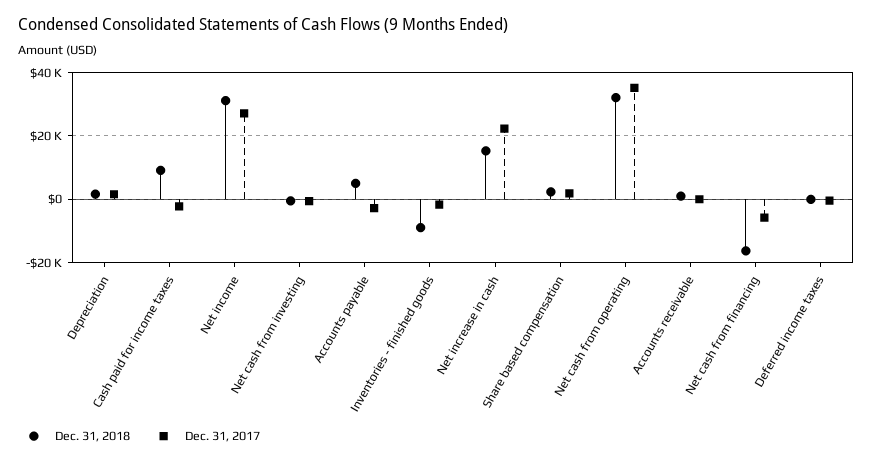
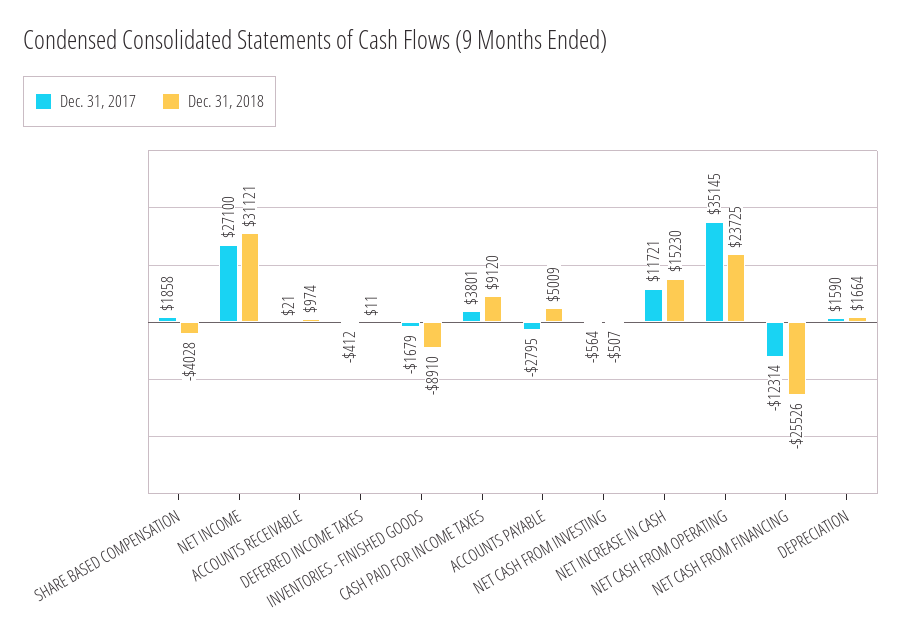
  {
    "Dec. 31, 2018": {
      "Depreciation": 1664,
      "Cash paid for income taxes": 9120,
      "Net income": 31121,
      "Net cash from investing": -507,
      "Accounts payable": 5009,
      "Inventories - finished goods": -8910,
      "Net increase in cash": 15230,
-     "Share based compensation": 2000,
+     "Share based compensation": -4028,
-     "Net cash from operating": 32000,
+     "Net cash from operating": 23725,
      "Accounts receivable": 974,
-     "Net cash from financing": -16000,
+     "Net cash from financing": -25526,
      "Deferred income taxes": 11
    },
    "Dec. 31, 2017": {
      "Depreciation": 1590,
-     "Cash paid for income taxes": -2000,
+     "Cash paid for income taxes": 3801,
      "Net income": 27100,
      "Net cash from investing": -564,
      "Accounts payable": -2795,
      "Inventories - finished goods": -1679,
-     "Net increase in cash": 22000,
+     "Net increase in cash": 11721,
      "Share based compensation": 1858,
      "Net cash from operating": 35145,
      "Accounts receivable": 21,
-     "Net cash from financing": -6000,
+     "Net cash from financing": -12314,
      "Deferred income taxes": -412
    }
  }

